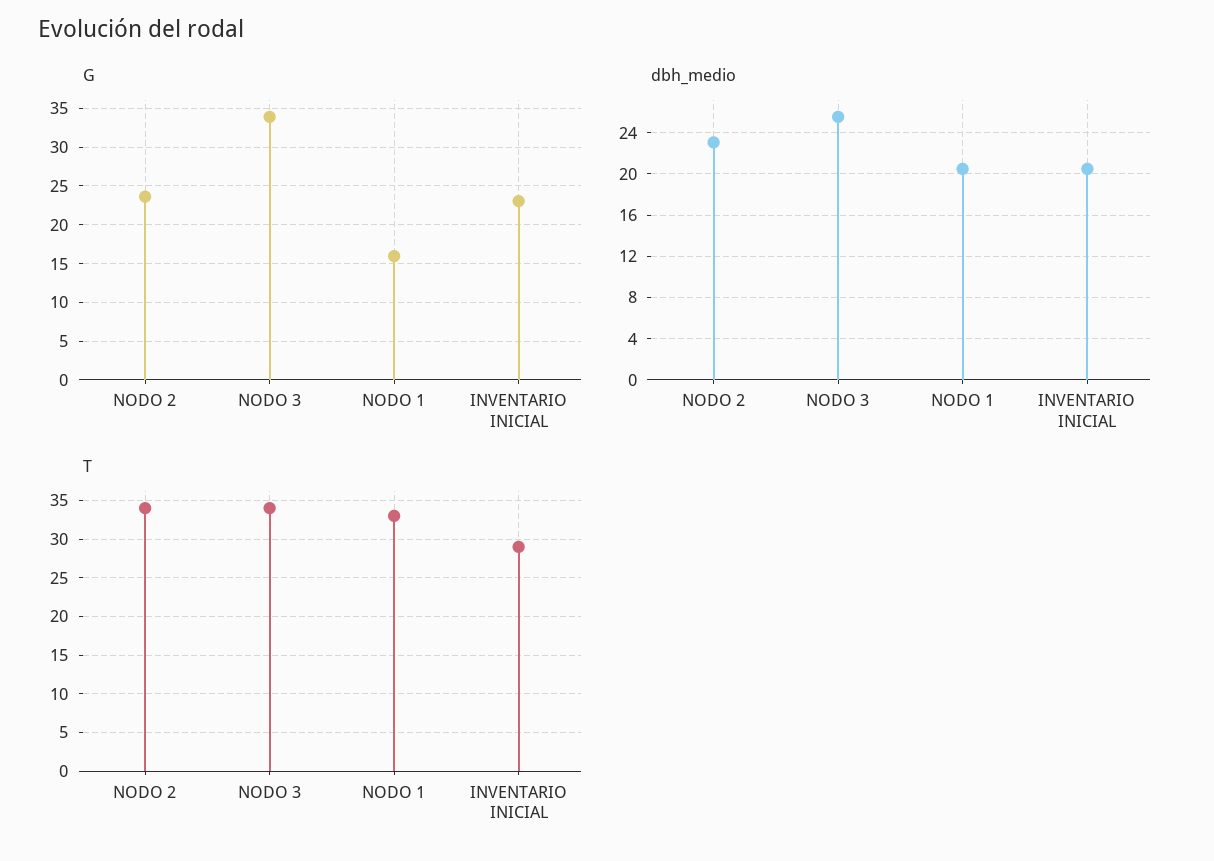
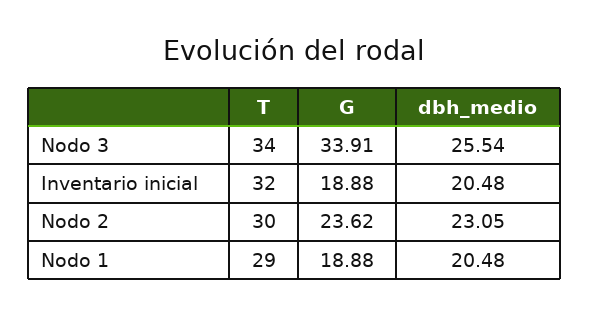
  {
    "G": {
      "NODO 2": 23.62,
      "NODO 3": 33.91,
-     "NODO 1": 16,
+     "NODO 1": 18.88,
-     "INVENTARIO INICIAL": 23
+     "INVENTARIO INICIAL": 18.88
    },
    "dbh_medio": {
      "NODO 2": 23.05,
      "NODO 3": 25.54,
      "NODO 1": 20.48,
      "INVENTARIO INICIAL": 20.48
    },
    "T": {
-     "NODO 2": 34,
+     "NODO 2": 30,
      "NODO 3": 34,
-     "NODO 1": 33,
+     "NODO 1": 29,
-     "INVENTARIO INICIAL": 29
+     "INVENTARIO INICIAL": 32
    }
  }

